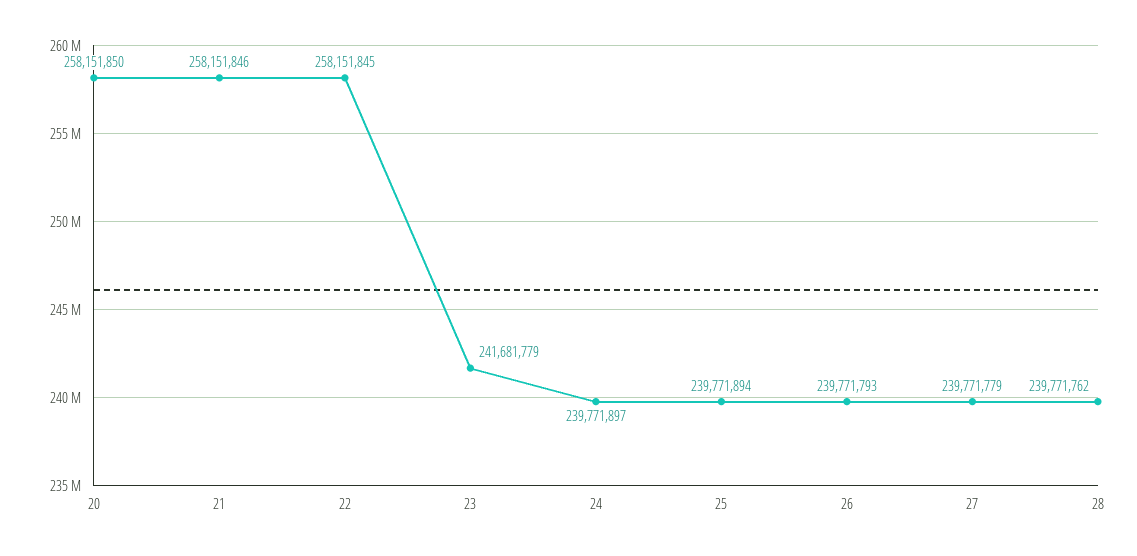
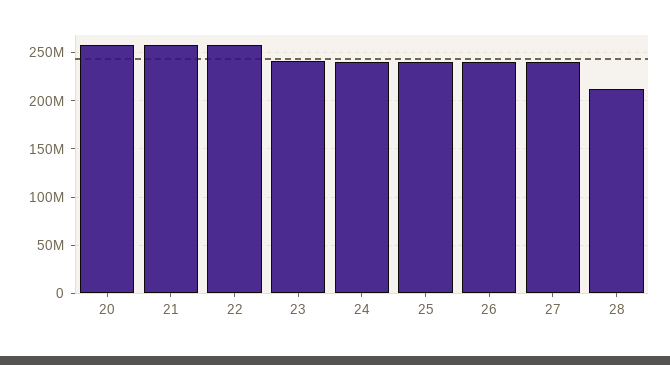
  {
    "20": 258151850,
    "21": 258151846,
    "22": 258151845,
    "23": 241681779,
    "24": 239771897,
    "25": 239771894,
    "26": 239771793,
    "27": 239771779,
-   "28": 239771762
+   "28": 210000000
  }

